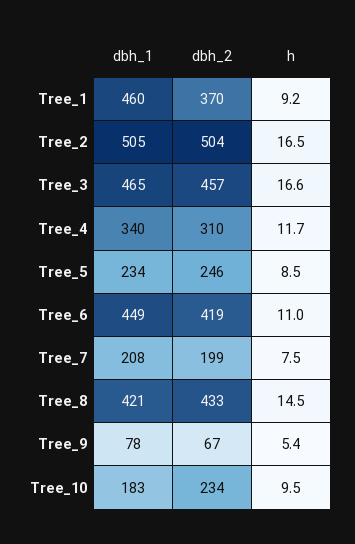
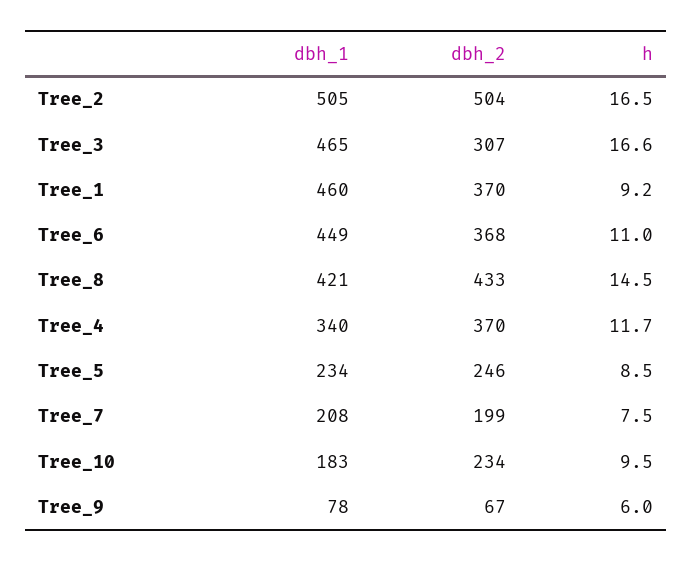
  {
    "dbh_1": {
      "Tree_1": 460,
      "Tree_2": 505,
      "Tree_3": 465,
      "Tree_4": 340,
      "Tree_5": 234,
      "Tree_6": 449,
      "Tree_7": 208,
      "Tree_8": 421,
      "Tree_9": 78,
      "Tree_10": 183
    },
    "dbh_2": {
      "Tree_1": 370,
      "Tree_2": 504,
-     "Tree_3": 457,
+     "Tree_3": 307,
-     "Tree_4": 310,
+     "Tree_4": 370,
      "Tree_5": 246,
-     "Tree_6": 419,
+     "Tree_6": 368,
      "Tree_7": 199,
      "Tree_8": 433,
      "Tree_9": 67,
      "Tree_10": 234
    },
    "h": {
      "Tree_1": 9.2,
      "Tree_2": 16.5,
      "Tree_3": 16.6,
      "Tree_4": 11.7,
      "Tree_5": 8.5,
      "Tree_6": 11,
      "Tree_7": 7.5,
      "Tree_8": 14.5,
-     "Tree_9": 5.4,
+     "Tree_9": 6,
      "Tree_10": 9.5
    }
  }

